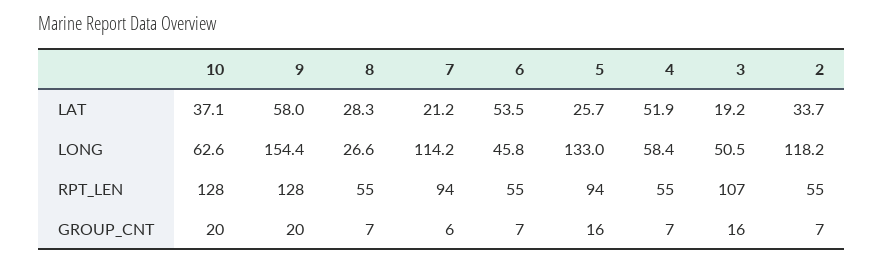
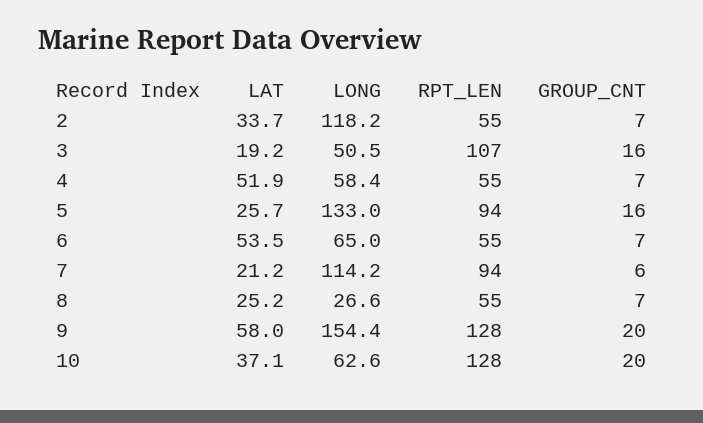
  {
    "10": {
      "LAT": 37.1,
      "LONG": 62.6,
      "RPT_LEN": 128,
      "GROUP_CNT": 20
    },
    "9": {
      "LAT": 58,
      "LONG": 154.4,
      "RPT_LEN": 128,
      "GROUP_CNT": 20
    },
    "8": {
-     "LAT": 28.3,
+     "LAT": 25.2,
      "LONG": 26.6,
      "RPT_LEN": 55,
      "GROUP_CNT": 7
    },
    "7": {
      "LAT": 21.2,
      "LONG": 114.2,
      "RPT_LEN": 94,
      "GROUP_CNT": 6
    },
    "6": {
      "LAT": 53.5,
-     "LONG": 45.8,
+     "LONG": 65,
      "RPT_LEN": 55,
      "GROUP_CNT": 7
    },
    "5": {
      "LAT": 25.7,
      "LONG": 133,
      "RPT_LEN": 94,
      "GROUP_CNT": 16
    },
    "4": {
      "LAT": 51.9,
      "LONG": 58.4,
      "RPT_LEN": 55,
      "GROUP_CNT": 7
    },
    "3": {
      "LAT": 19.2,
      "LONG": 50.5,
      "RPT_LEN": 107,
      "GROUP_CNT": 16
    },
    "2": {
      "LAT": 33.7,
      "LONG": 118.2,
      "RPT_LEN": 55,
      "GROUP_CNT": 7
    }
  }

